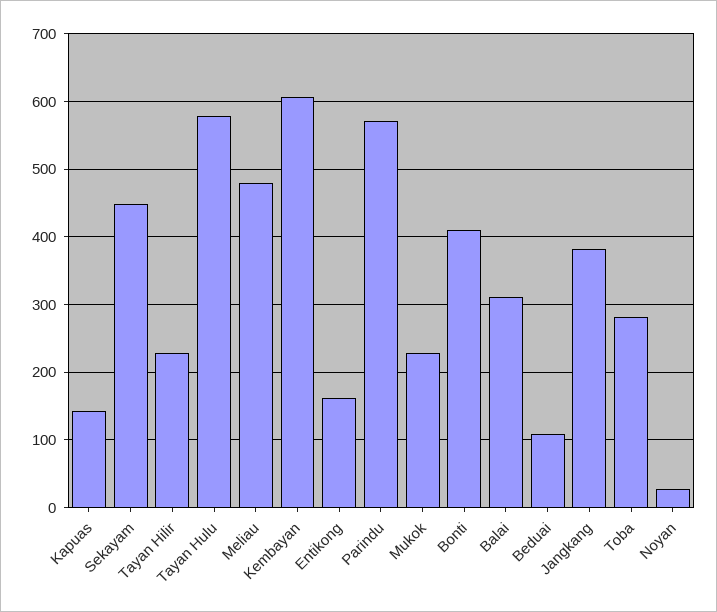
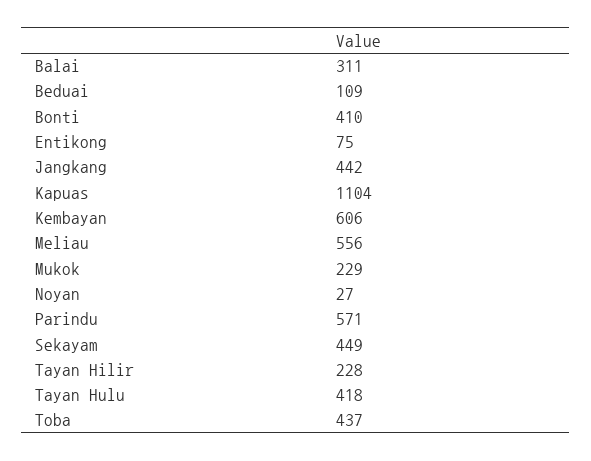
  {
-   "Kapuas": 140,
+   "Kapuas": 1104,
    "Sekayam": 449,
    "Tayan Hilir": 228,
-   "Tayan Hulu": 580,
+   "Tayan Hulu": 418,
-   "Meliau": 480,
+   "Meliau": 556,
    "Kembayan": 606,
-   "Entikong": 160,
+   "Entikong": 75,
    "Parindu": 571,
    "Mukok": 229,
    "Bonti": 410,
    "Balai": 311,
    "Beduai": 109,
-   "Jangkang": 380,
+   "Jangkang": 442,
-   "Toba": 280,
+   "Toba": 437,
    "Noyan": 27
  }

